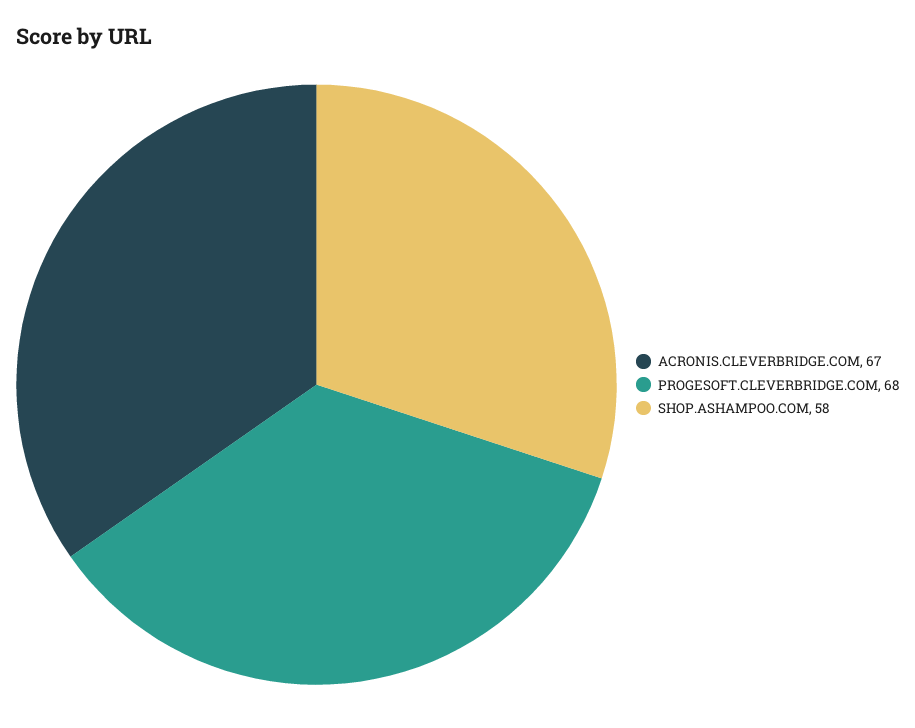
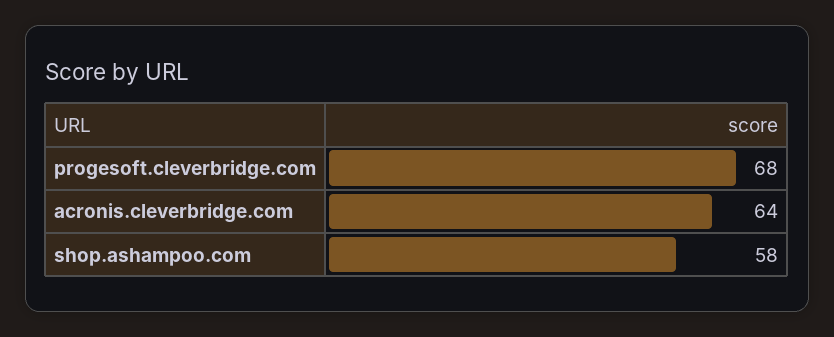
  {
-   "ACRONIS.CLEVERBRIDGE.COM": 67,
+   "ACRONIS.CLEVERBRIDGE.COM": 64,
    "PROGESOFT.CLEVERBRIDGE.COM": 68,
    "SHOP.ASHAMPOO.COM": 58
  }

